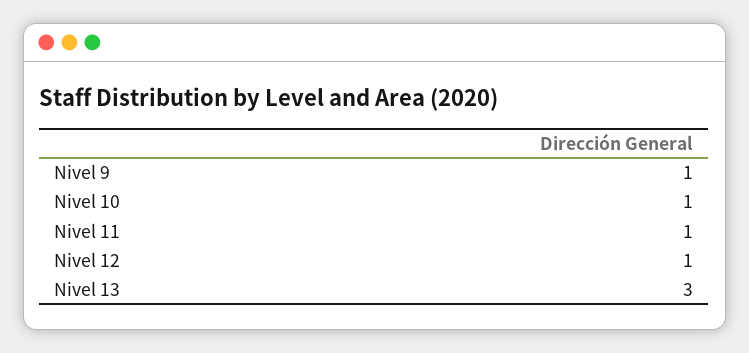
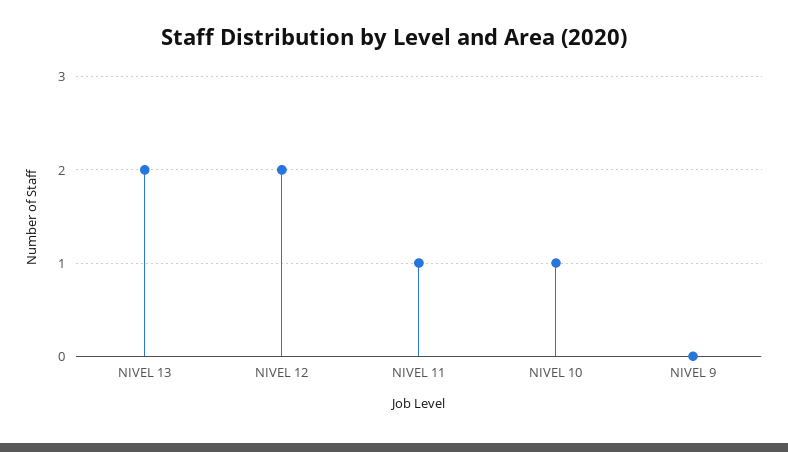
  {
-   "Nivel 9": 1,
+   "Nivel 9": 0,
    "Nivel 10": 1,
    "Nivel 11": 1,
-   "Nivel 12": 1,
+   "Nivel 12": 2,
-   "Nivel 13": 3
+   "Nivel 13": 2
  }

